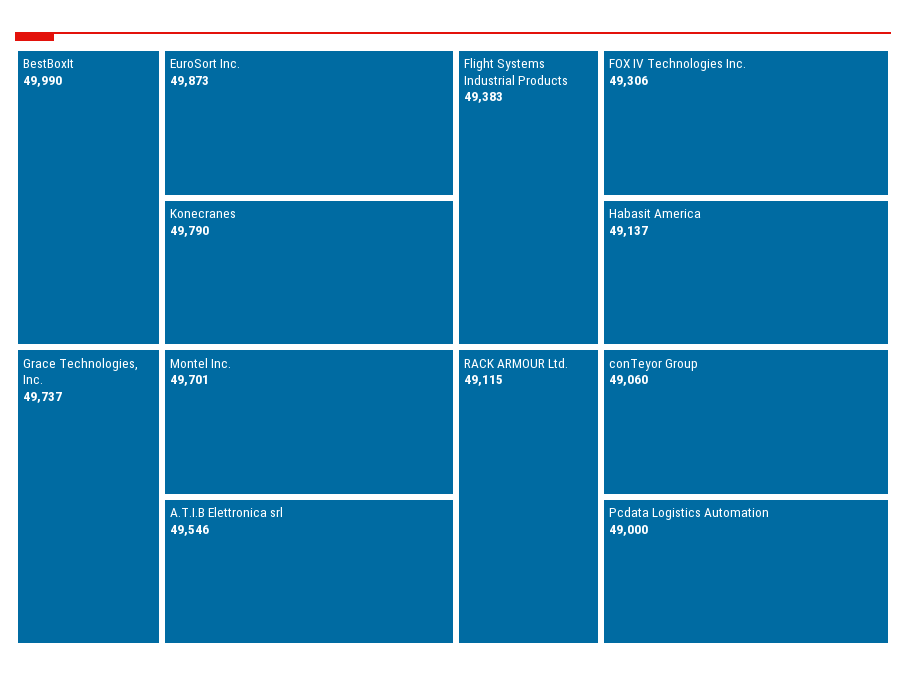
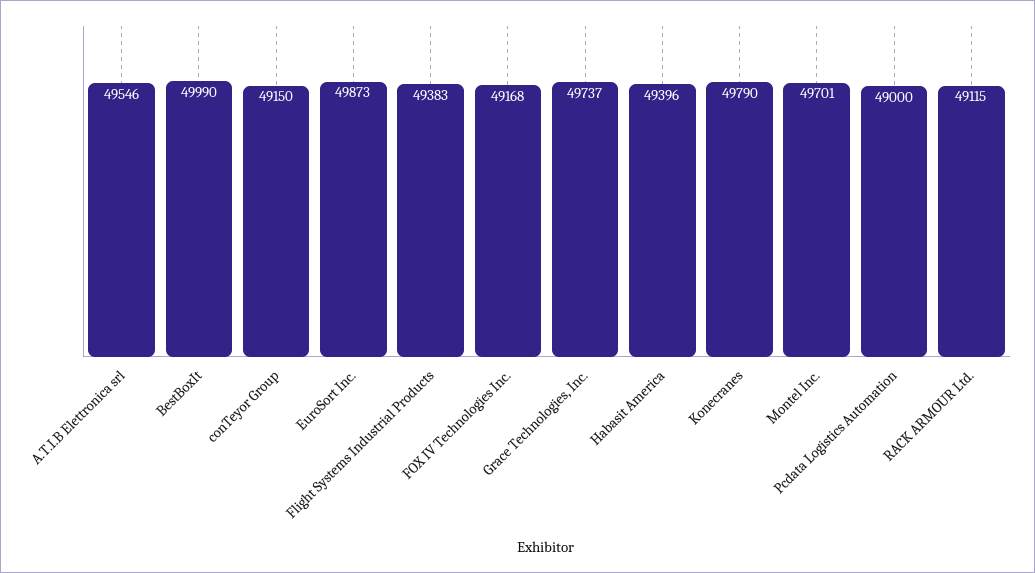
  {
    "BestBoxIt": 49990,
    "EuroSort Inc.": 49873,
    "Konecranes": 49790,
    "Grace Technologies, Inc.": 49737,
    "Montel Inc.": 49701,
    "A.T.I.B Elettronica srl": 49546,
    "Flight Systems Industrial Products": 49383,
-   "FOX IV Technologies Inc.": 49306,
+   "FOX IV Technologies Inc.": 49168,
-   "Habasit America": 49137,
+   "Habasit America": 49396,
    "RACK ARMOUR Ltd.": 49115,
-   "conTeyor Group": 49060,
+   "conTeyor Group": 49150,
    "Pcdata Logistics Automation": 49000
  }

